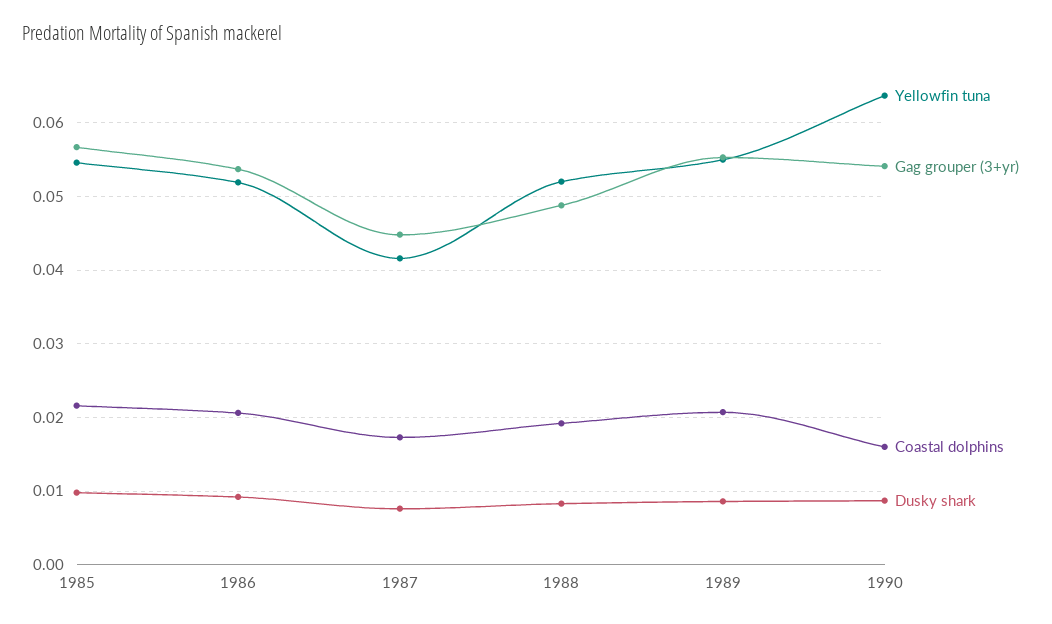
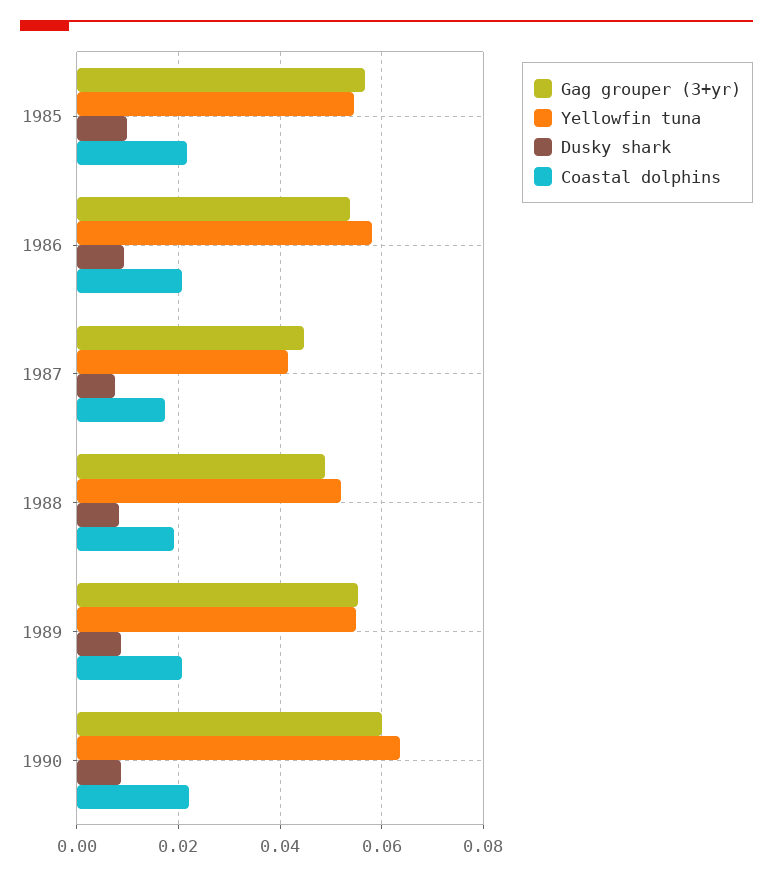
  {
    "Yellowfin tuna": {
      "1985": 0.055,
-     "1986": 0.052,
+     "1986": 0.058,
      "1987": 0.042,
      "1988": 0.052,
      "1989": 0.055,
      "1990": 0.064
    },
    "Gag grouper (3+yr)": {
      "1985": 0.057,
      "1986": 0.054,
      "1987": 0.045,
      "1988": 0.049,
      "1989": 0.055,
-     "1990": 0.054
+     "1990": 0.06
    },
    "Coastal dolphins": {
      "1985": 0.022,
      "1986": 0.021,
      "1987": 0.017,
      "1988": 0.019,
      "1989": 0.021,
-     "1990": 0.016
+     "1990": 0.022
    },
    "Dusky shark": {
      "1985": 0.01,
      "1986": 0.009,
      "1987": 0.008,
      "1988": 0.008,
      "1989": 0.009,
      "1990": 0.009
    }
  }

